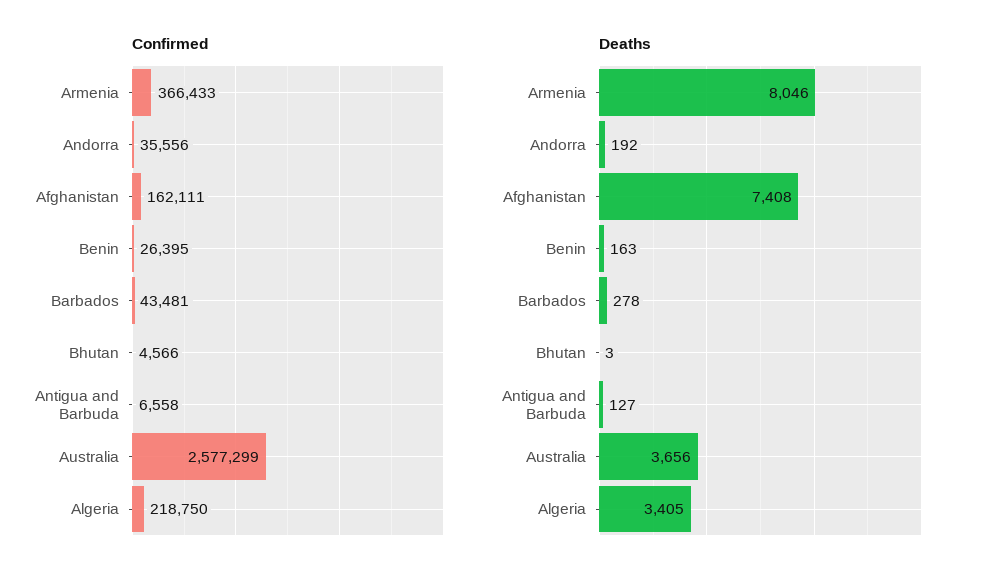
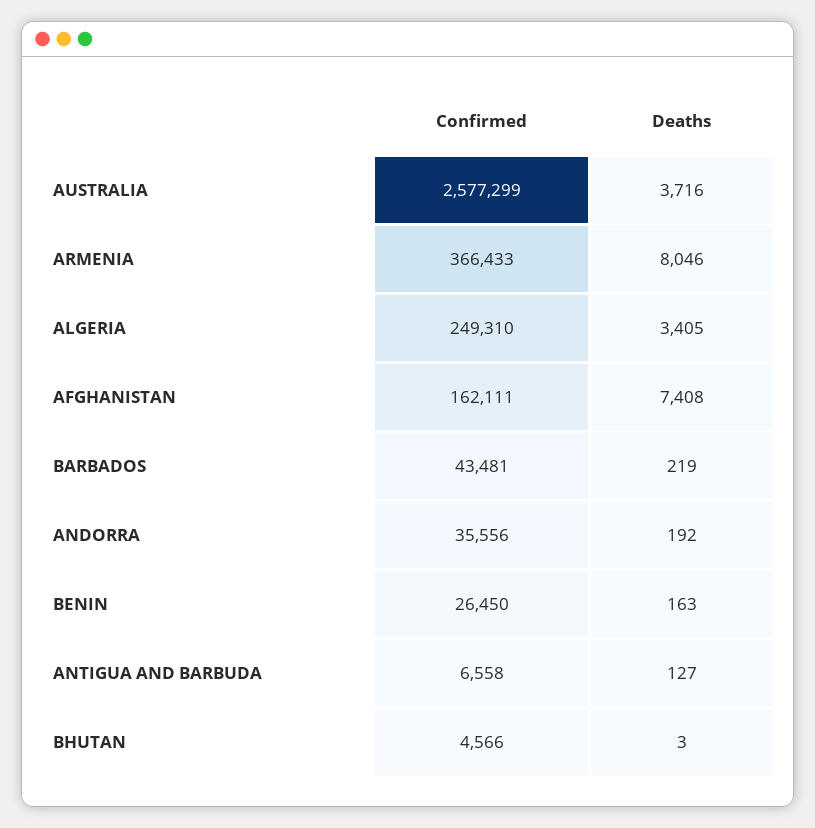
  {
    "Confirmed": {
      "Armenia": 366433,
      "Andorra": 35556,
      "Afghanistan": 162111,
-     "Benin": 26395,
+     "Benin": 26450,
      "Barbados": 43481,
      "Bhutan": 4566,
      "Antigua and Barbuda": 6558,
      "Australia": 2577299,
-     "Algeria": 218750
+     "Algeria": 249310
    },
    "Deaths": {
      "Armenia": 8046,
      "Andorra": 192,
      "Afghanistan": 7408,
      "Benin": 163,
-     "Barbados": 278,
+     "Barbados": 219,
      "Bhutan": 3,
      "Antigua and Barbuda": 127,
-     "Australia": 3656,
+     "Australia": 3716,
      "Algeria": 3405
    }
  }

